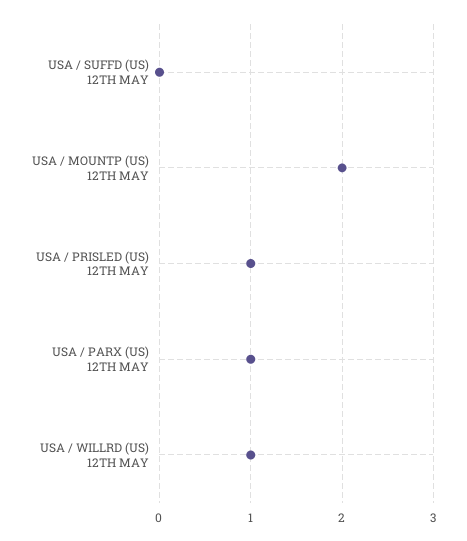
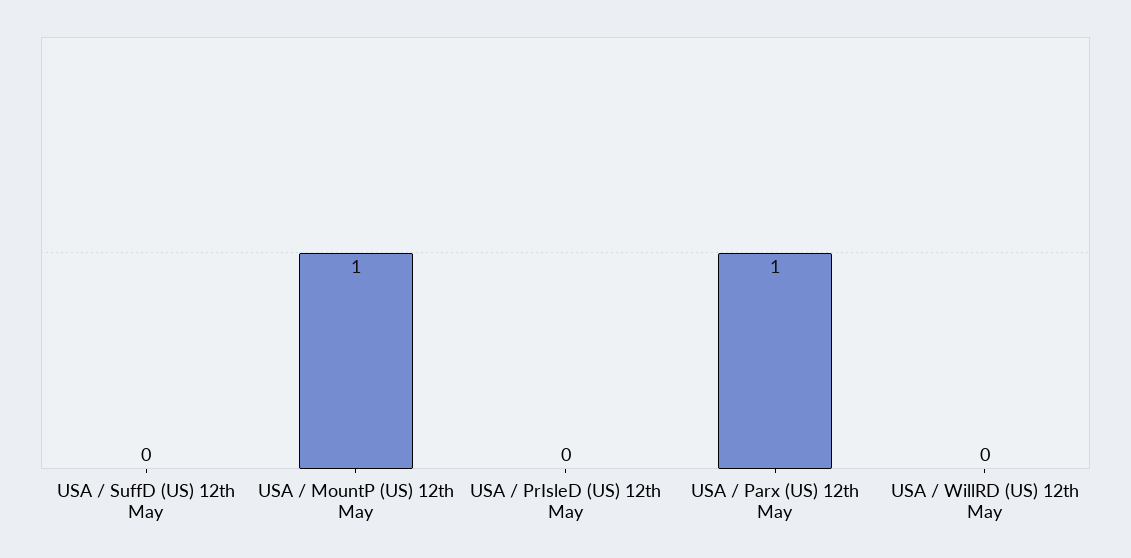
  {
    "USA / SUFFD (US) 12TH MAY": 0,
-   "USA / MOUNTP (US) 12TH MAY": 2,
+   "USA / MOUNTP (US) 12TH MAY": 1,
-   "USA / PRISLED (US) 12TH MAY": 1,
+   "USA / PRISLED (US) 12TH MAY": 0,
    "USA / PARX (US) 12TH MAY": 1,
-   "USA / WILLRD (US) 12TH MAY": 1
+   "USA / WILLRD (US) 12TH MAY": 0
  }

